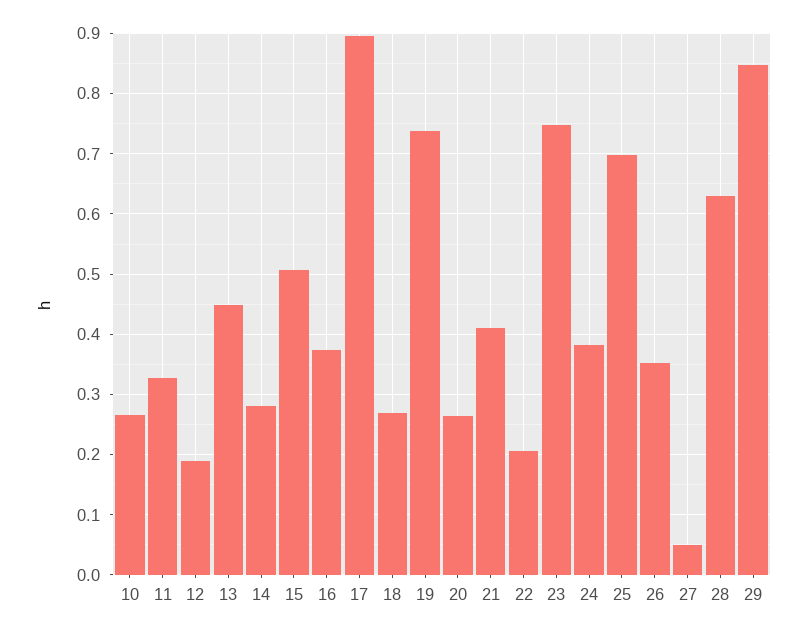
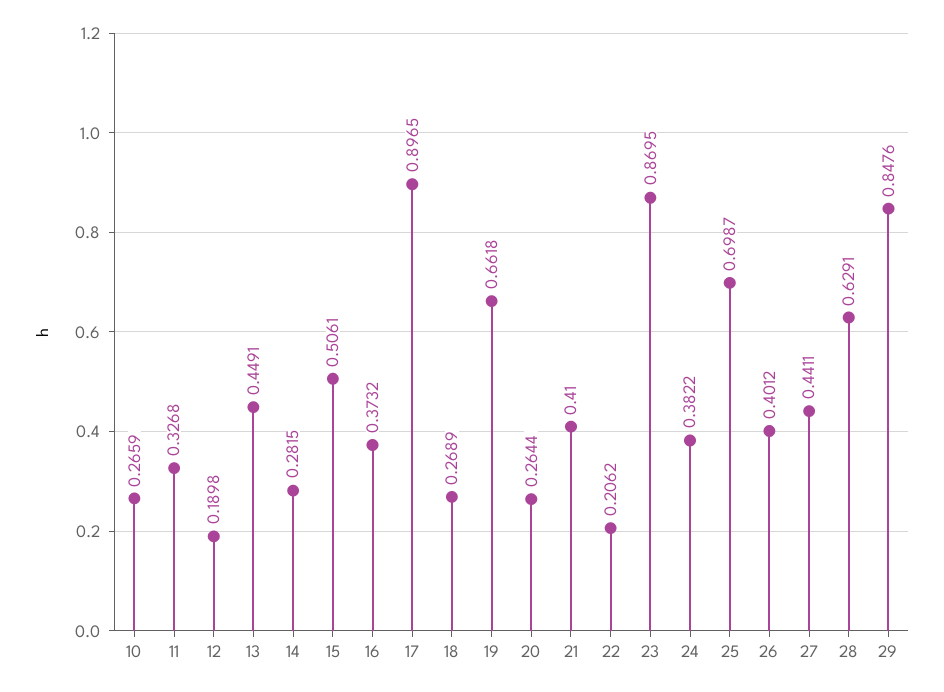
  {
    "10": 0.2659,
    "11": 0.3268,
    "12": 0.1898,
    "13": 0.4491,
    "14": 0.2815,
    "15": 0.5061,
    "16": 0.3732,
    "17": 0.8965,
    "18": 0.2689,
-   "19": 0.74,
+   "19": 0.6618,
    "20": 0.2644,
    "21": 0.41,
    "22": 0.2062,
-   "23": 0.75,
+   "23": 0.8695,
    "24": 0.3822,
    "25": 0.6987,
-   "26": 0.35,
+   "26": 0.4012,
-   "27": 0.05,
+   "27": 0.4411,
    "28": 0.6291,
    "29": 0.8476
  }

